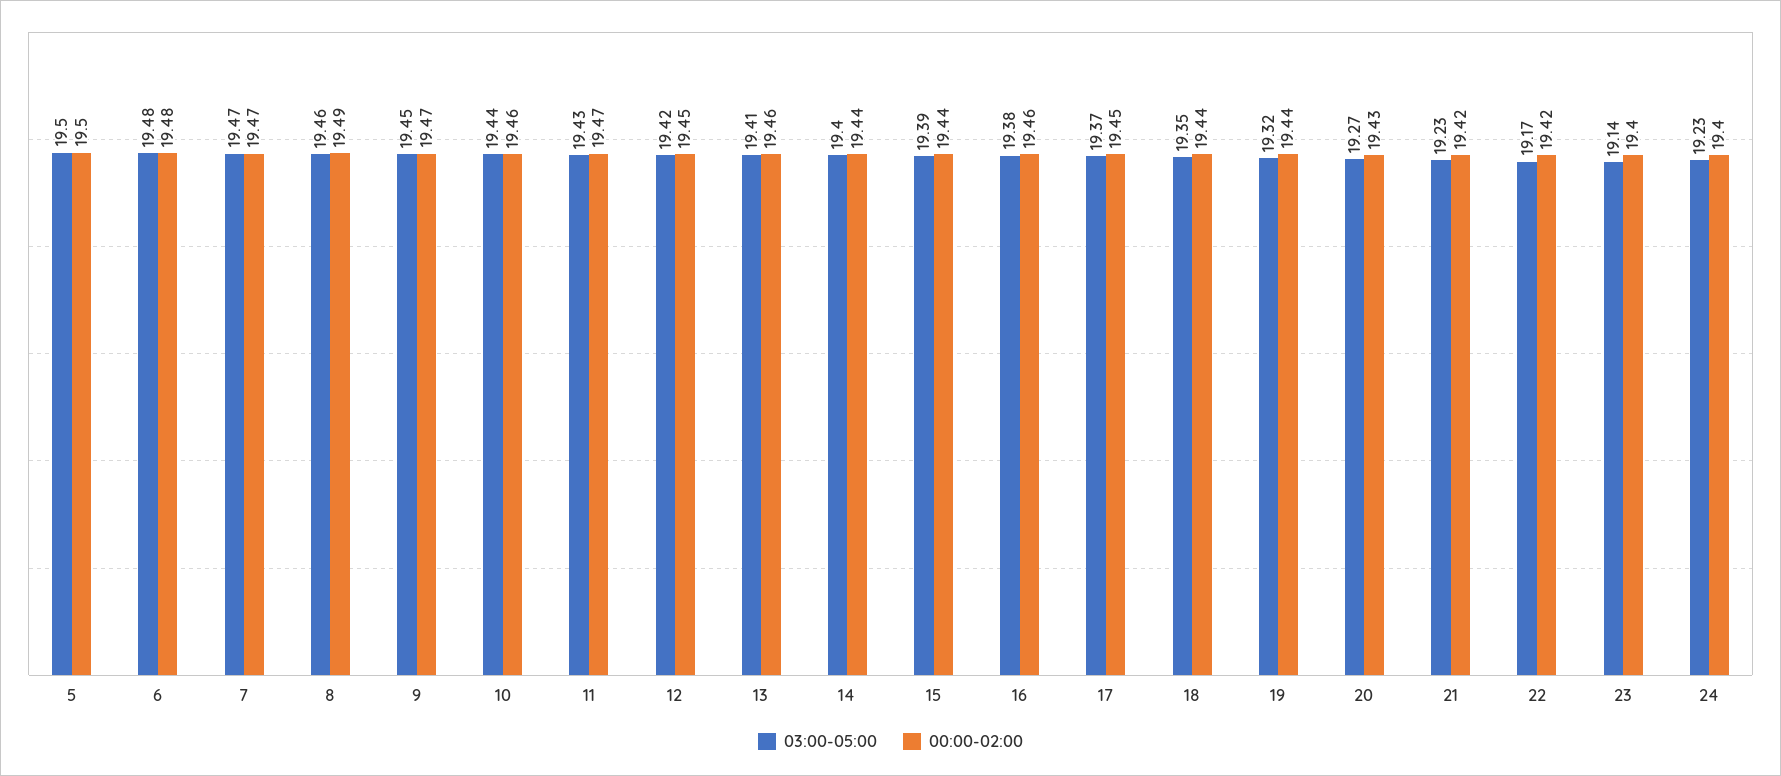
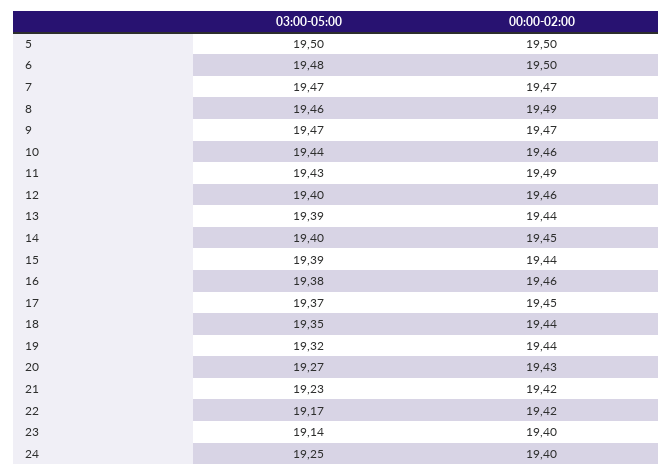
  {
    "03:00-05:00": {
      "5": 19.5,
      "6": 19.48,
      "7": 19.47,
      "8": 19.46,
-     "9": 19.45,
+     "9": 19.47,
      "10": 19.44,
      "11": 19.43,
-     "12": 19.42,
+     "12": 19.4,
-     "13": 19.41,
+     "13": 19.39,
      "14": 19.4,
      "15": 19.39,
      "16": 19.38,
      "17": 19.37,
      "18": 19.35,
      "19": 19.32,
      "20": 19.27,
      "21": 19.23,
      "22": 19.17,
      "23": 19.14,
-     "24": 19.23
+     "24": 19.25
    },
    "00:00-02:00": {
      "5": 19.5,
-     "6": 19.48,
+     "6": 19.5,
      "7": 19.47,
      "8": 19.49,
      "9": 19.47,
      "10": 19.46,
-     "11": 19.47,
+     "11": 19.49,
-     "12": 19.45,
+     "12": 19.46,
-     "13": 19.46,
+     "13": 19.44,
-     "14": 19.44,
+     "14": 19.45,
      "15": 19.44,
      "16": 19.46,
      "17": 19.45,
      "18": 19.44,
      "19": 19.44,
      "20": 19.43,
      "21": 19.42,
      "22": 19.42,
      "23": 19.4,
      "24": 19.4
    }
  }

